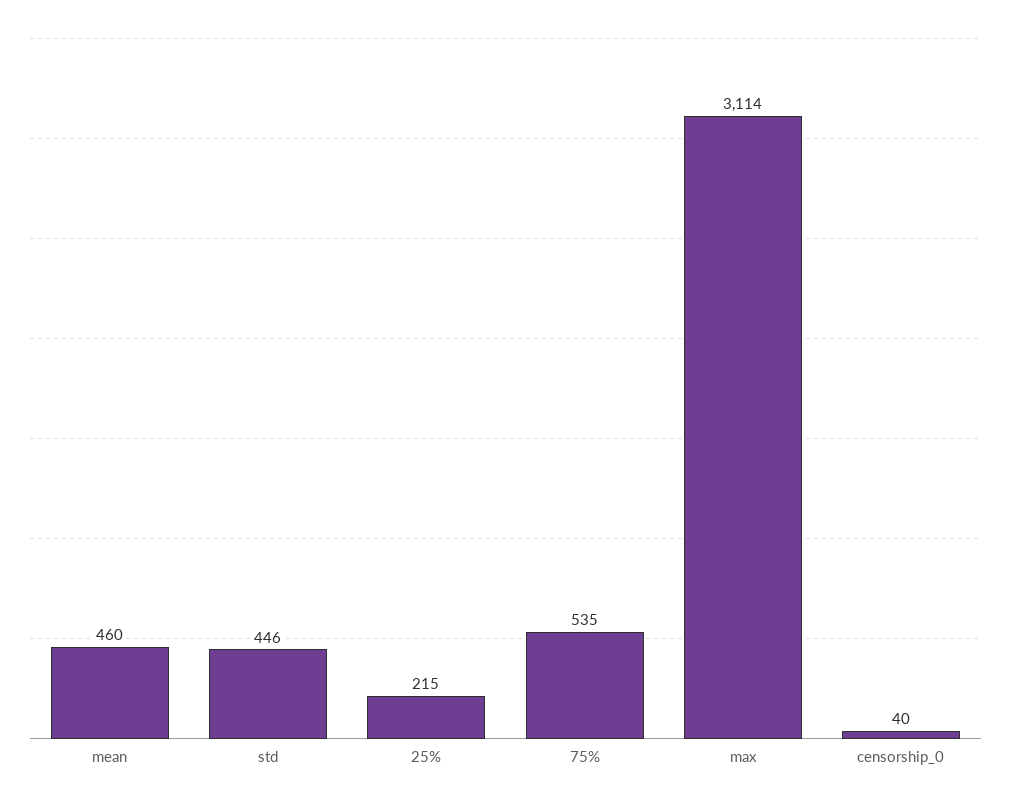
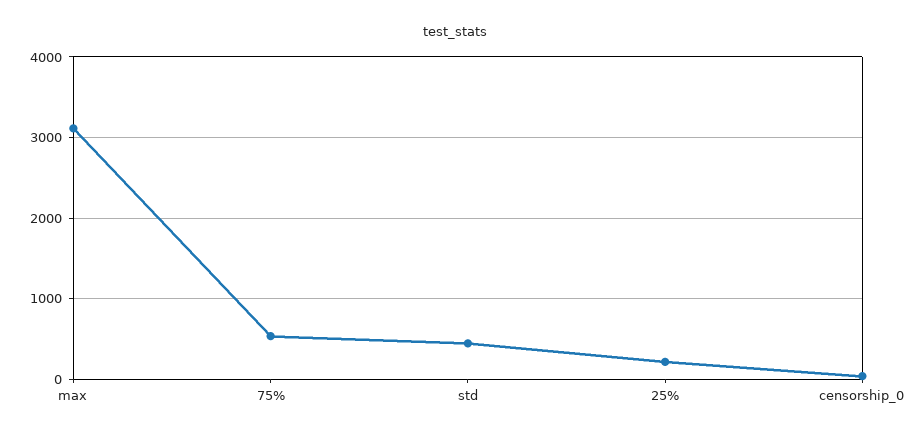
  {
-   "mean": 460,
    "std": 446,
    "25%": 215,
    "75%": 535,
    "max": 3114,
    "censorship_0": 40
  }

